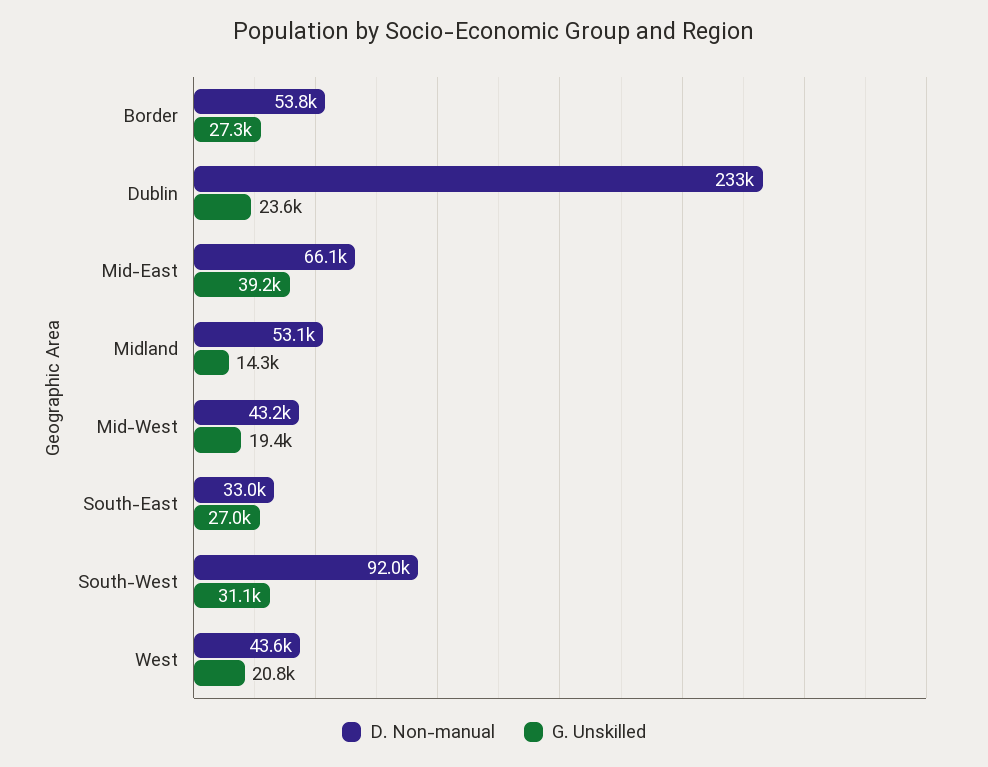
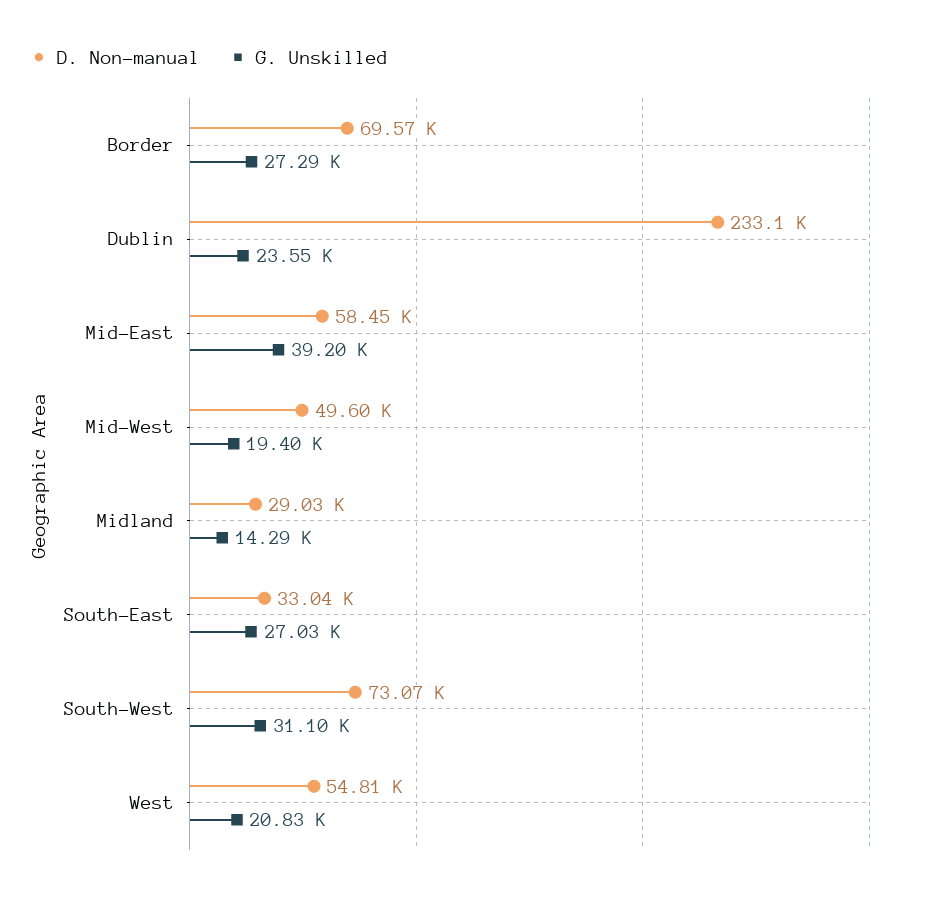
  {
    "D. Non-manual": {
-     "Border": 53800,
+     "Border": 69570,
      "Dublin": 233100,
-     "Mid-East": 66100,
+     "Mid-East": 58450,
-     "Midland": 53100,
+     "Midland": 29030,
-     "Mid-West": 43200,
+     "Mid-West": 49600,
      "South-East": 33040,
-     "South-West": 92000,
+     "South-West": 73070,
-     "West": 43600
+     "West": 54810
    },
    "G. Unskilled": {
      "Border": 27290,
      "Dublin": 23550,
      "Mid-East": 39200,
      "Midland": 14290,
      "Mid-West": 19400,
      "South-East": 27030,
      "South-West": 31100,
      "West": 20830
    }
  }

